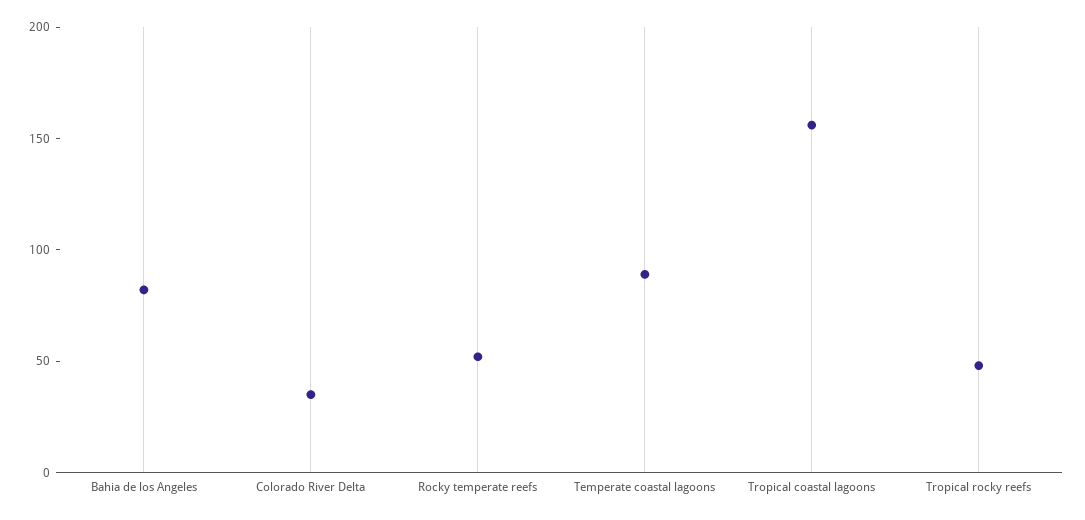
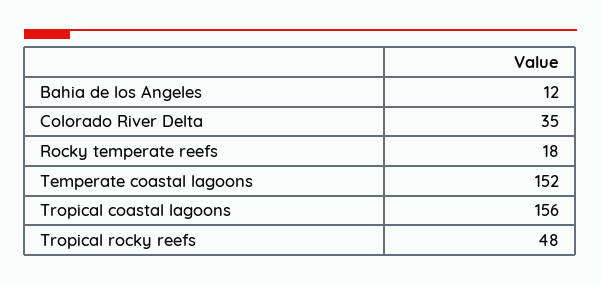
  {
-   "Bahia de los Angeles": 80,
+   "Bahia de los Angeles": 12,
    "Colorado River Delta": 35,
-   "Rocky temperate reefs": 50,
+   "Rocky temperate reefs": 18,
-   "Temperate coastal lagoons": 90,
+   "Temperate coastal lagoons": 152,
    "Tropical coastal lagoons": 156,
    "Tropical rocky reefs": 48
  }

